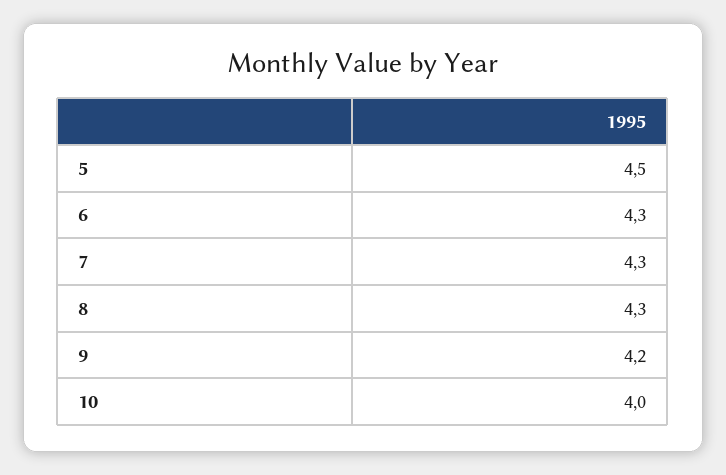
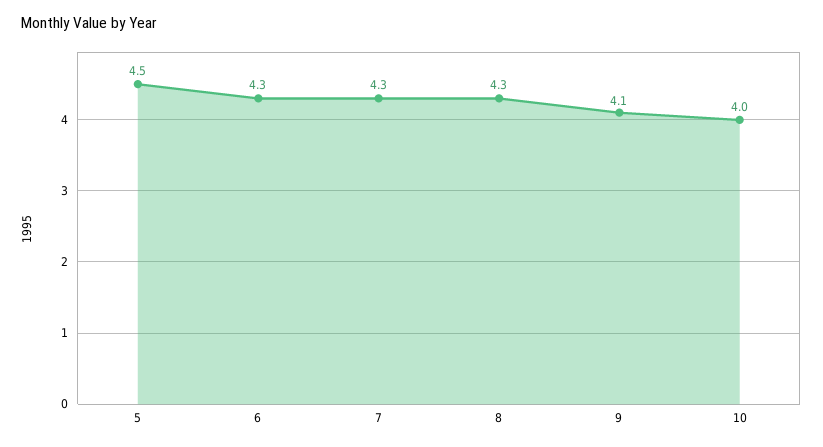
  {
    "5": 4.5,
    "6": 4.3,
    "7": 4.3,
    "8": 4.3,
-   "9": 4.2,
+   "9": 4.1,
    "10": 4
  }

